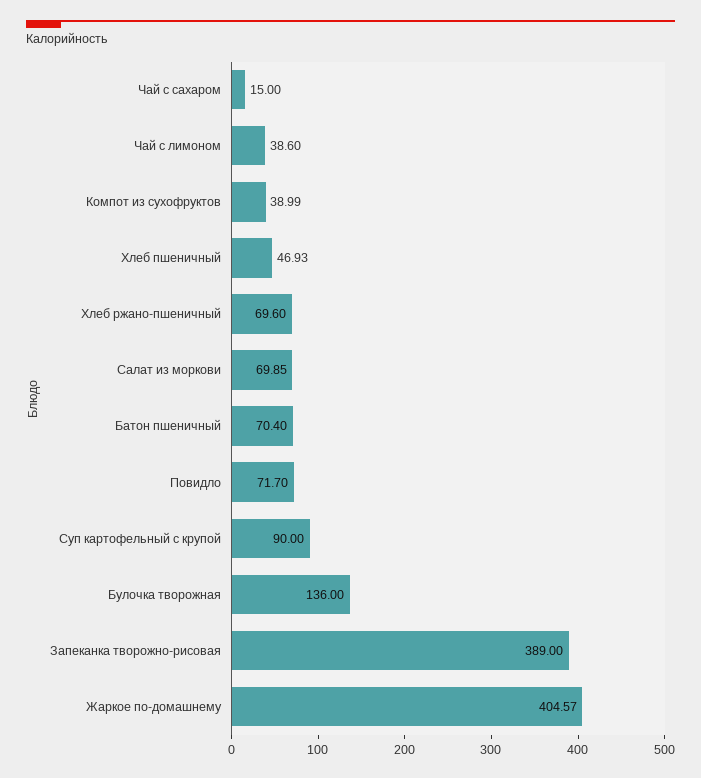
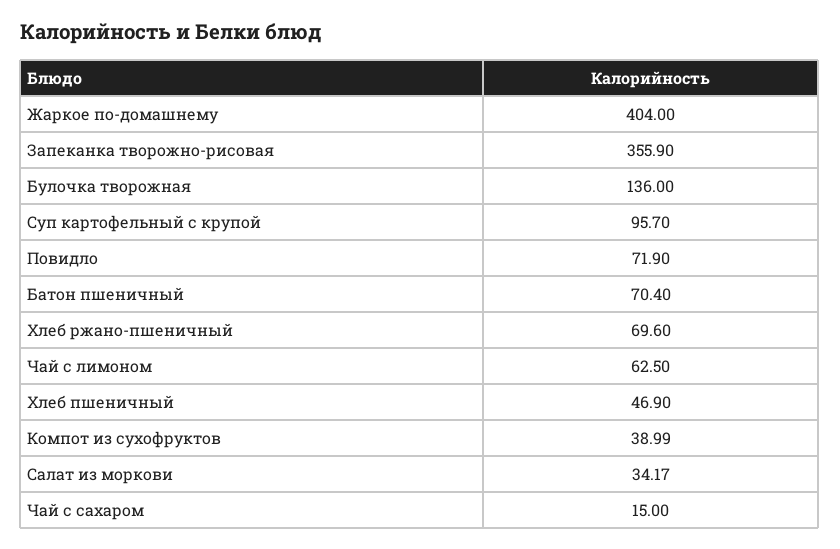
  {
    "Чай с сахаром": 15,
-   "Чай с лимоном": 38.6,
+   "Чай с лимоном": 62.5,
    "Компот из сухофруктов": 38.99,
-   "Хлеб пшеничный": 46.93,
+   "Хлеб пшеничный": 46.9,
    "Хлеб ржано-пшеничный": 69.6,
-   "Салат из моркови": 69.85,
+   "Салат из моркови": 34.17,
    "Батон пшеничный": 70.4,
-   "Повидло": 71.7,
+   "Повидло": 71.9,
-   "Суп картофельный с крупой": 90,
+   "Суп картофельный с крупой": 95.7,
    "Булочка творожная": 136,
-   "Запеканка творожно-рисовая": 389,
+   "Запеканка творожно-рисовая": 355.9,
-   "Жаркое по-домашнему": 404.57
+   "Жаркое по-домашнему": 404
  }

